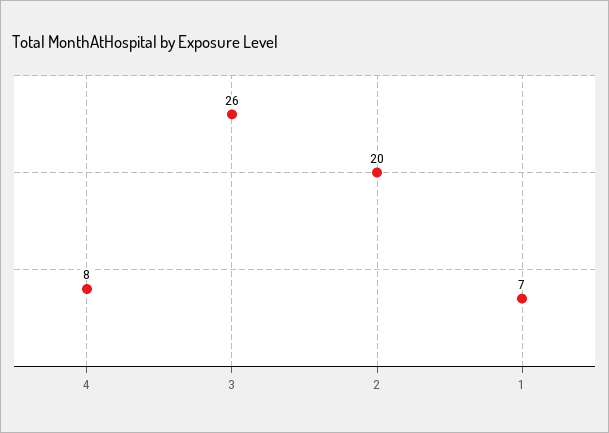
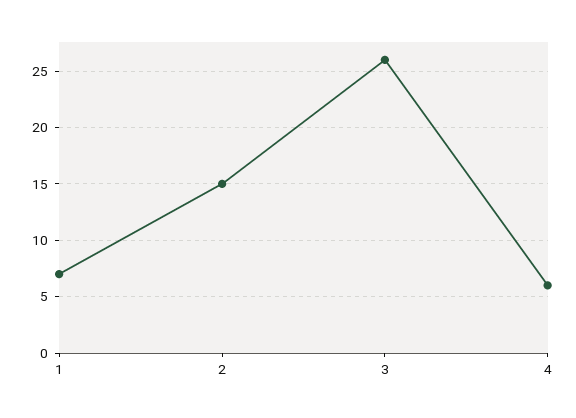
  {
-   "4": 8,
+   "4": 6,
    "3": 26,
-   "2": 20,
+   "2": 15,
    "1": 7
  }

